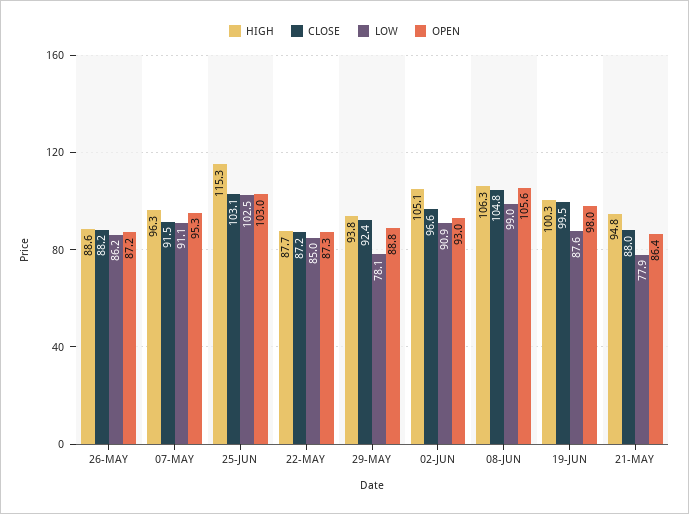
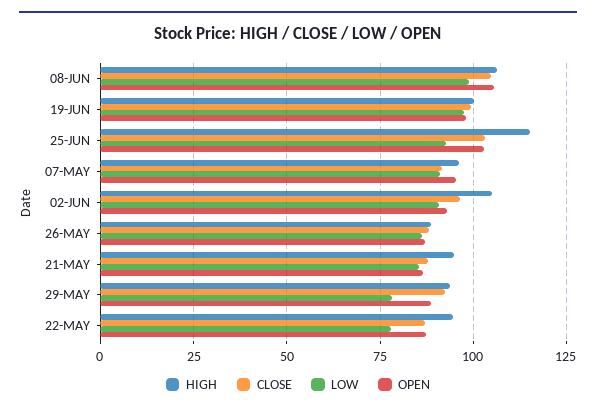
  {
    "HIGH": {
      "26-MAY": 88.6,
      "07-MAY": 96.3,
      "25-JUN": 115.3,
-     "22-MAY": 87.7,
+     "22-MAY": 95,
      "29-MAY": 93.8,
      "02-JUN": 105.1,
      "08-JUN": 106.3,
      "19-JUN": 100.3,
      "21-MAY": 94.8
    },
    "CLOSE": {
      "26-MAY": 88.2,
      "07-MAY": 91.5,
      "25-JUN": 103.1,
      "22-MAY": 87.2,
      "29-MAY": 92.4,
      "02-JUN": 96.6,
      "08-JUN": 104.8,
      "19-JUN": 99.5,
      "21-MAY": 88
    },
    "LOW": {
      "26-MAY": 86.2,
      "07-MAY": 91.1,
-     "25-JUN": 102.5,
+     "25-JUN": 92.5,
-     "22-MAY": 85,
+     "22-MAY": 77.5,
      "29-MAY": 78.1,
      "02-JUN": 90.9,
      "08-JUN": 99,
-     "19-JUN": 87.6,
+     "19-JUN": 97.5,
-     "21-MAY": 77.9
+     "21-MAY": 85
    },
    "OPEN": {
      "26-MAY": 87.2,
      "07-MAY": 95.3,
      "25-JUN": 103,
      "22-MAY": 87.3,
      "29-MAY": 88.8,
      "02-JUN": 93,
      "08-JUN": 105.6,
      "19-JUN": 98,
      "21-MAY": 86.4
    }
  }

